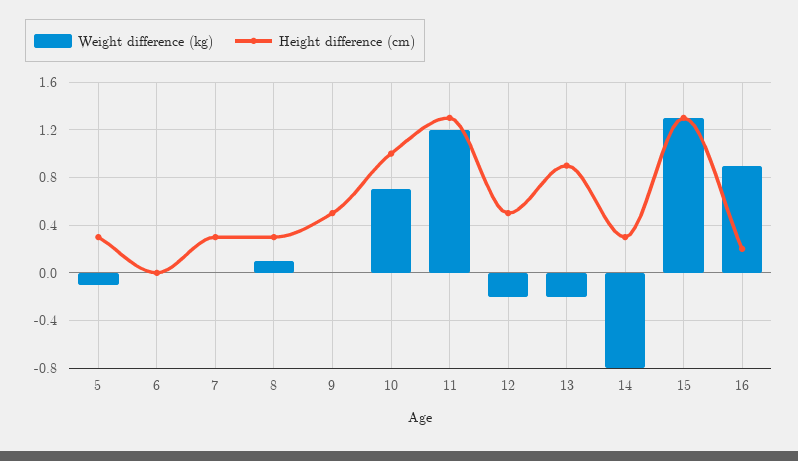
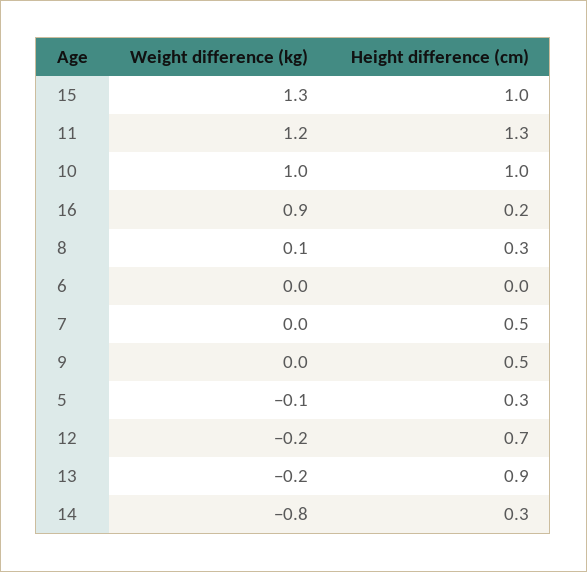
  {
    "Weight difference (kg)": {
      "5": -0.1,
      "6": 0,
      "7": 0,
      "8": 0.1,
      "9": 0,
-     "10": 0.7,
+     "10": 1,
      "11": 1.2,
      "12": -0.2,
      "13": -0.2,
      "14": -0.8,
      "15": 1.3,
      "16": 0.9
    },
    "Height difference (cm)": {
      "5": 0.3,
      "6": 0,
-     "7": 0.3,
+     "7": 0.5,
      "8": 0.3,
      "9": 0.5,
      "10": 1,
      "11": 1.3,
-     "12": 0.5,
+     "12": 0.7,
      "13": 0.9,
      "14": 0.3,
-     "15": 1.3,
+     "15": 1,
      "16": 0.2
    }
  }

